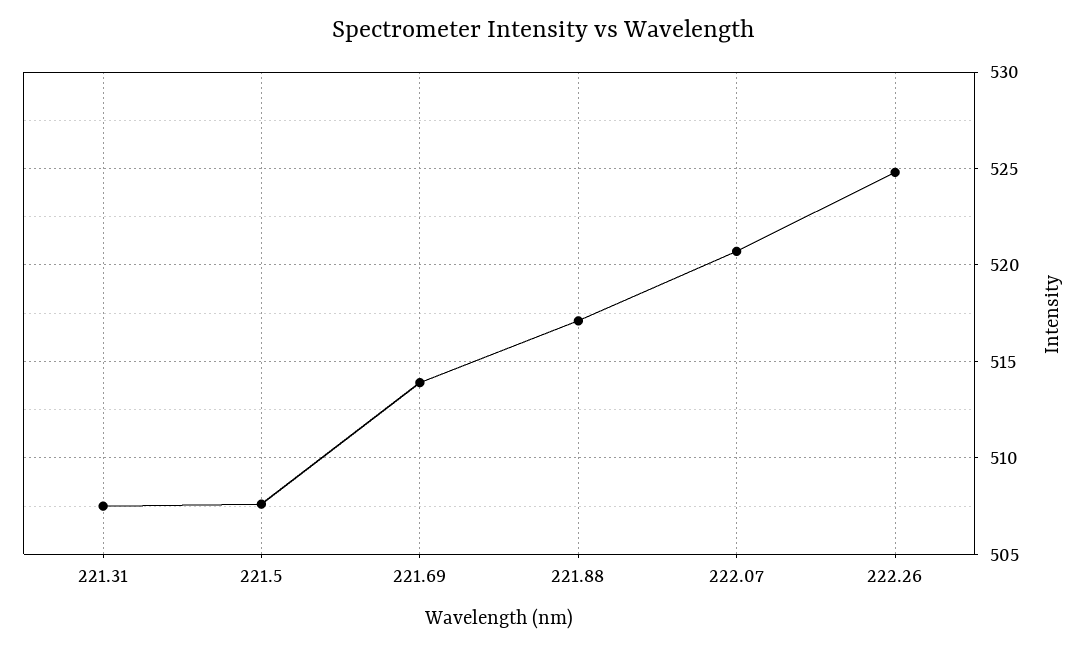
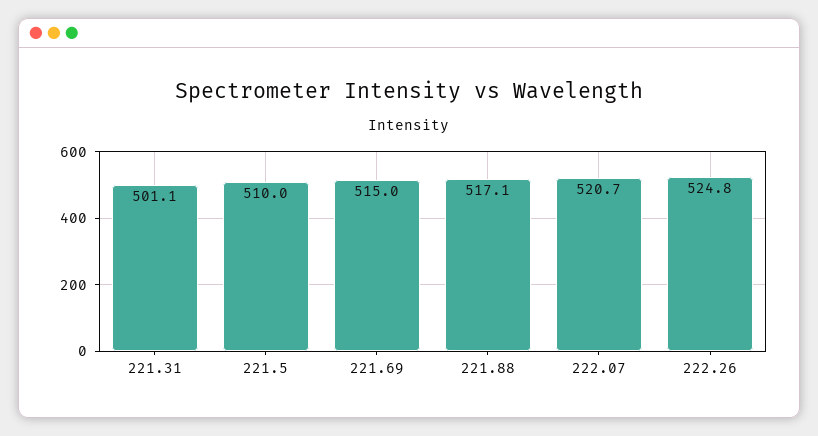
  {
-   "221.31": 507.5,
+   "221.31": 501.1,
-   "221.5": 507.5,
+   "221.5": 510,
-   "221.69": 514,
+   "221.69": 515,
    "221.88": 517.1,
    "222.07": 520.7,
    "222.26": 524.8
  }

